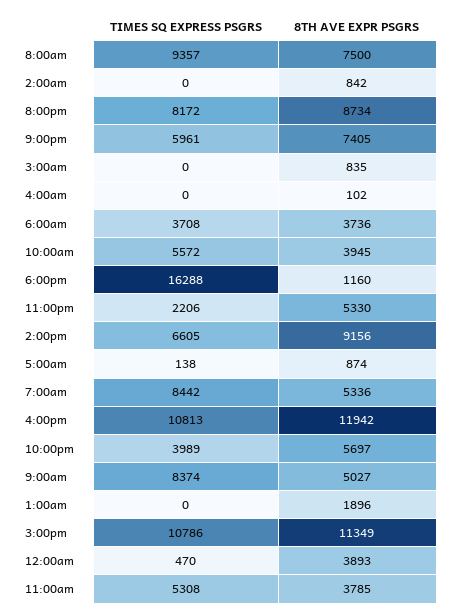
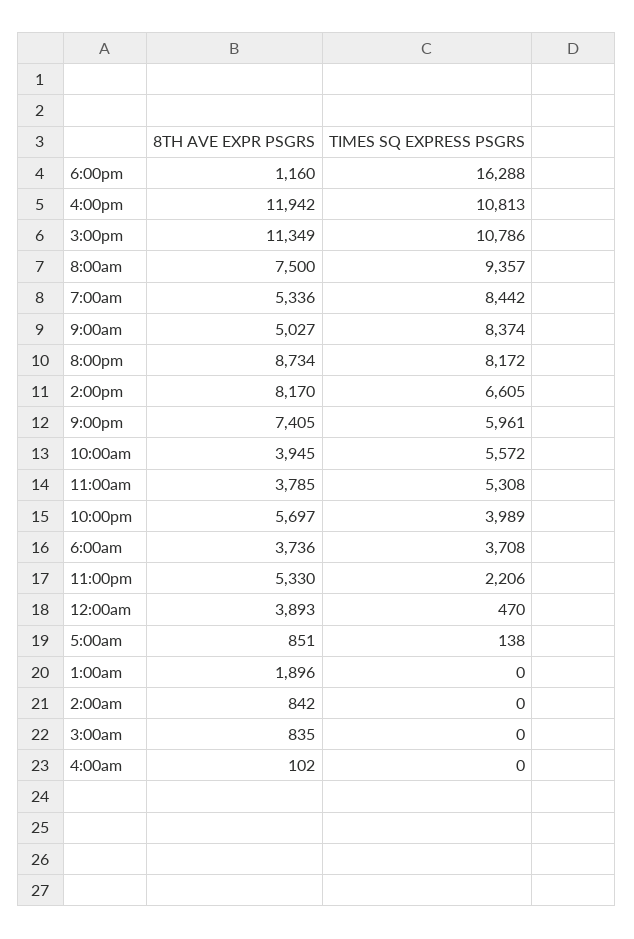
  {
    "TIMES SQ EXPRESS PSGRS": {
      "8:00am": 9357,
      "2:00am": 0,
      "8:00pm": 8172,
      "9:00pm": 5961,
      "3:00am": 0,
      "4:00am": 0,
      "6:00am": 3708,
      "10:00am": 5572,
      "6:00pm": 16288,
      "11:00pm": 2206,
      "2:00pm": 6605,
      "5:00am": 138,
      "7:00am": 8442,
      "4:00pm": 10813,
      "10:00pm": 3989,
      "9:00am": 8374,
      "1:00am": 0,
      "3:00pm": 10786,
      "12:00am": 470,
      "11:00am": 5308
    },
    "8TH AVE EXPR PSGRS": {
      "8:00am": 7500,
      "2:00am": 842,
      "8:00pm": 8734,
      "9:00pm": 7405,
      "3:00am": 835,
      "4:00am": 102,
      "6:00am": 3736,
      "10:00am": 3945,
      "6:00pm": 1160,
      "11:00pm": 5330,
-     "2:00pm": 9156,
+     "2:00pm": 8170,
-     "5:00am": 874,
+     "5:00am": 851,
      "7:00am": 5336,
      "4:00pm": 11942,
      "10:00pm": 5697,
      "9:00am": 5027,
      "1:00am": 1896,
      "3:00pm": 11349,
      "12:00am": 3893,
      "11:00am": 3785
    }
  }

